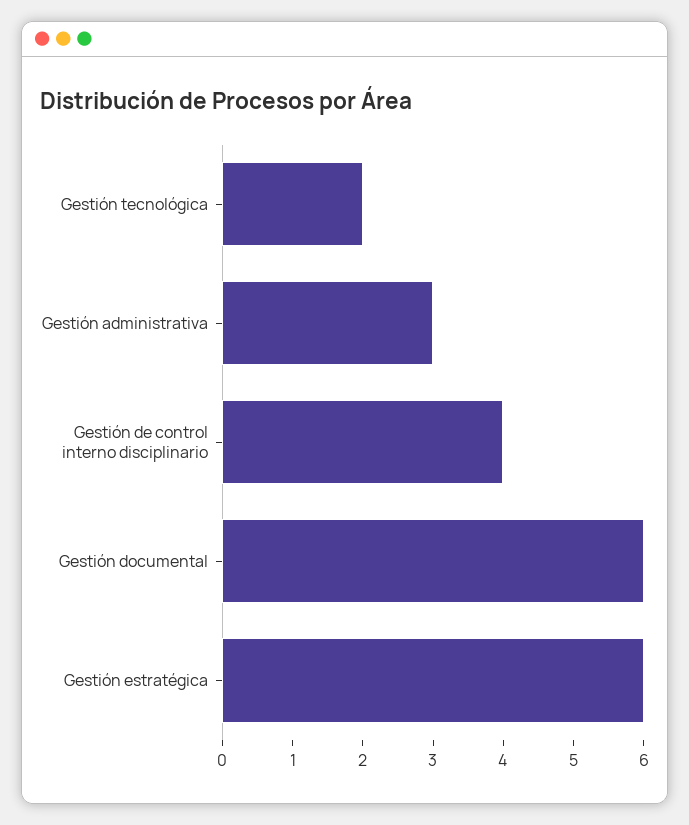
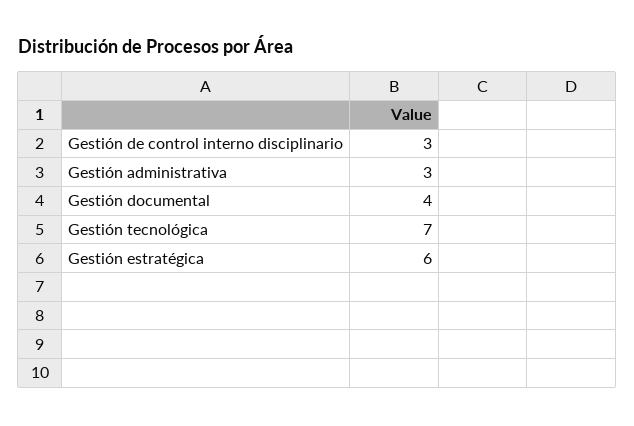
  {
-   "Gestión tecnológica": 2,
+   "Gestión tecnológica": 7,
    "Gestión administrativa": 3,
-   "Gestión de control interno disciplinario": 4,
+   "Gestión de control interno disciplinario": 3,
-   "Gestión documental": 6,
+   "Gestión documental": 4,
    "Gestión estratégica": 6
  }

